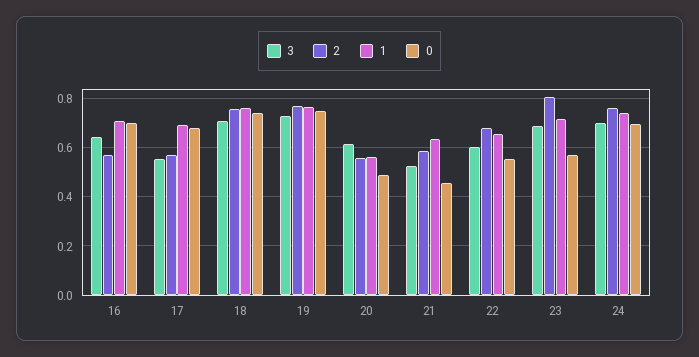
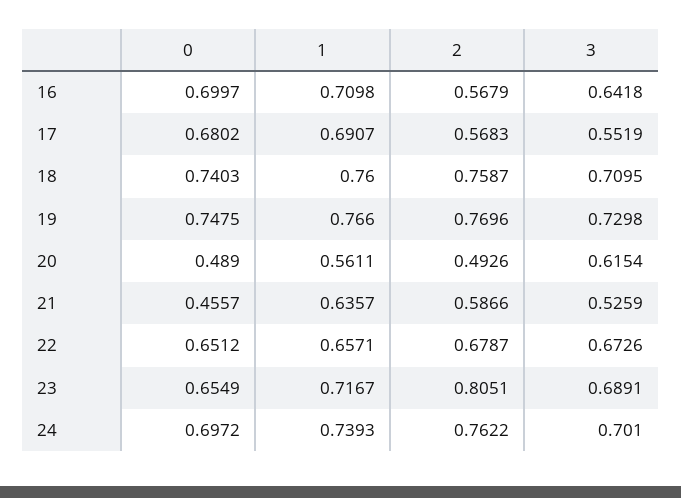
  {
    "3": {
      "16": 0.6418,
      "17": 0.5519,
      "18": 0.7095,
      "19": 0.7298,
      "20": 0.6154,
      "21": 0.5259,
-     "22": 0.6,
+     "22": 0.6726,
      "23": 0.6891,
      "24": 0.701
    },
    "2": {
      "16": 0.5679,
      "17": 0.5683,
      "18": 0.7587,
      "19": 0.7696,
-     "20": 0.55,
+     "20": 0.4926,
      "21": 0.5866,
      "22": 0.6787,
      "23": 0.8051,
      "24": 0.7622
    },
    "1": {
      "16": 0.7098,
      "17": 0.6907,
      "18": 0.76,
      "19": 0.766,
      "20": 0.5611,
      "21": 0.6357,
      "22": 0.6571,
      "23": 0.7167,
      "24": 0.7393
    },
    "0": {
      "16": 0.6997,
      "17": 0.6802,
      "18": 0.7403,
      "19": 0.7475,
      "20": 0.489,
      "21": 0.4557,
-     "22": 0.55,
+     "22": 0.6512,
-     "23": 0.575,
+     "23": 0.6549,
      "24": 0.6972
    }
  }

